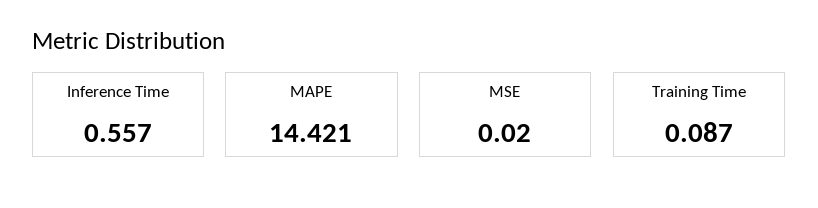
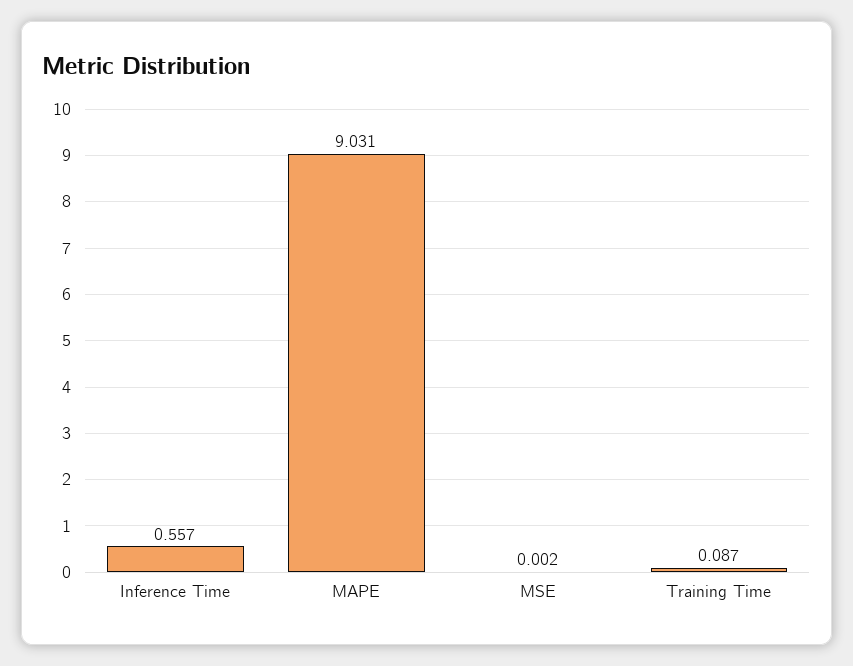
  {
    "Inference Time": 0.557,
-   "MAPE": 14.421,
+   "MAPE": 9.031,
-   "MSE": 0.02,
+   "MSE": 0.002,
    "Training Time": 0.087
  }

